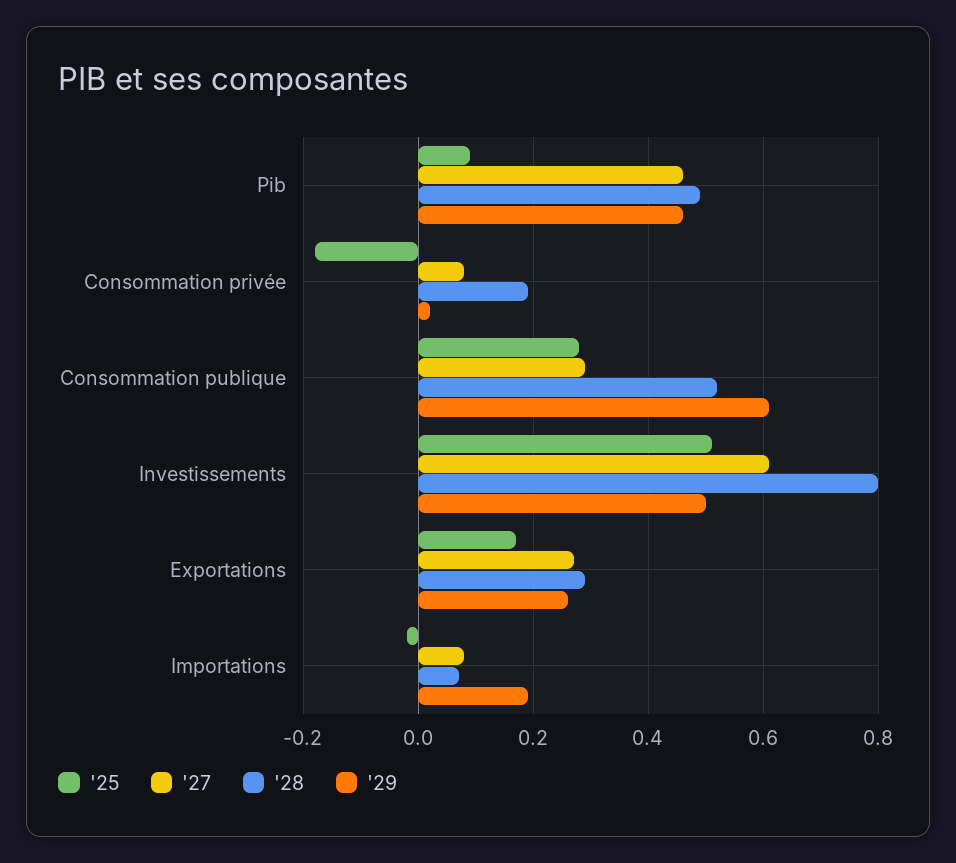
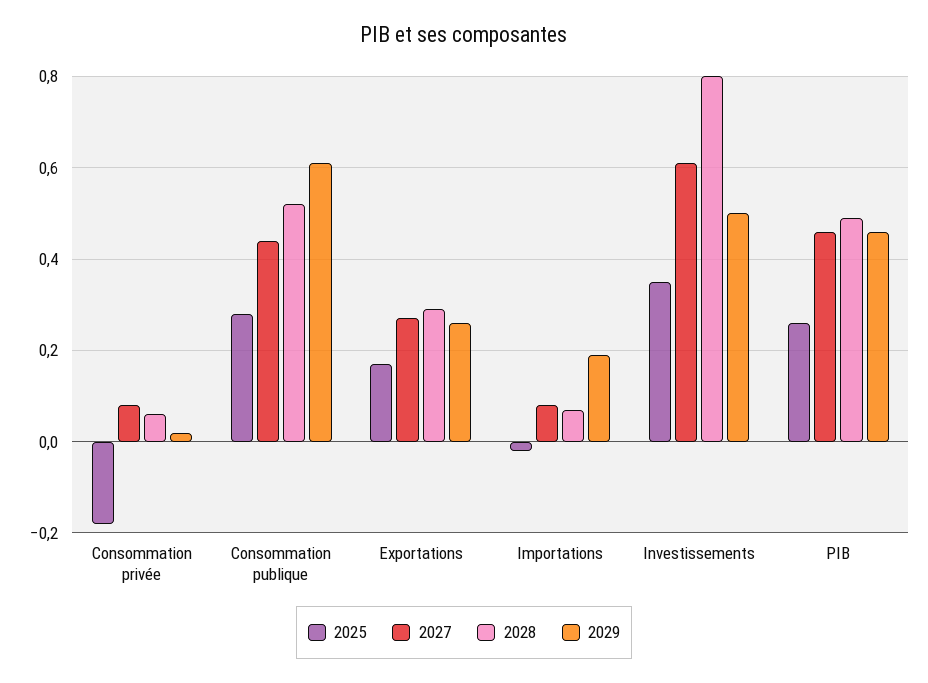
  {
    "'25": {
-     "Pib": 0.1,
+     "Pib": 0.25,
      "Consommation privée": -0.2,
      "Consommation publique": 0.3,
-     "Investissements": 0.5,
+     "Investissements": 0.35,
      "Exportations": 0.15,
      "Importations": 0
    },
    "'27": {
      "Pib": 0.45,
      "Consommation privée": 0.1,
-     "Consommation publique": 0.3,
+     "Consommation publique": 0.45,
      "Investissements": 0.6,
      "Exportations": 0.25,
      "Importations": 0.1
    },
    "'28": {
      "Pib": 0.5,
-     "Consommation privée": 0.2,
+     "Consommation privée": 0.05,
      "Consommation publique": 0.5,
      "Investissements": 0.8,
      "Exportations": 0.3,
      "Importations": 0.05
    },
    "'29": {
      "Pib": 0.45,
      "Consommation privée": 0,
      "Consommation publique": 0.6,
      "Investissements": 0.5,
      "Exportations": 0.25,
      "Importations": 0.2
    }
  }

